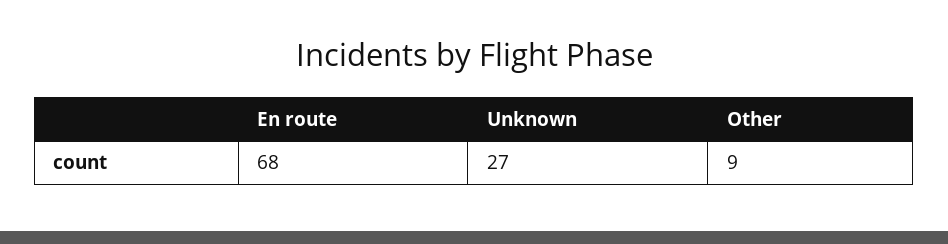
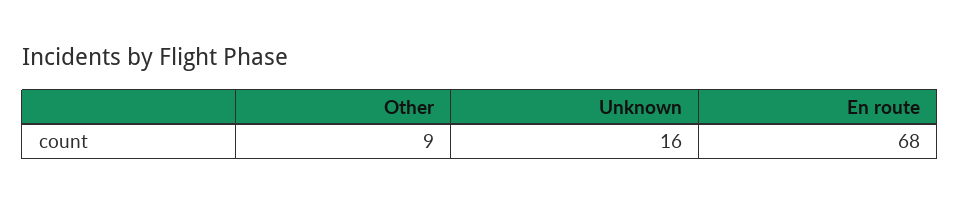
  {
    "En route": 68,
-   "Unknown": 27,
+   "Unknown": 16,
    "Other": 9
  }

